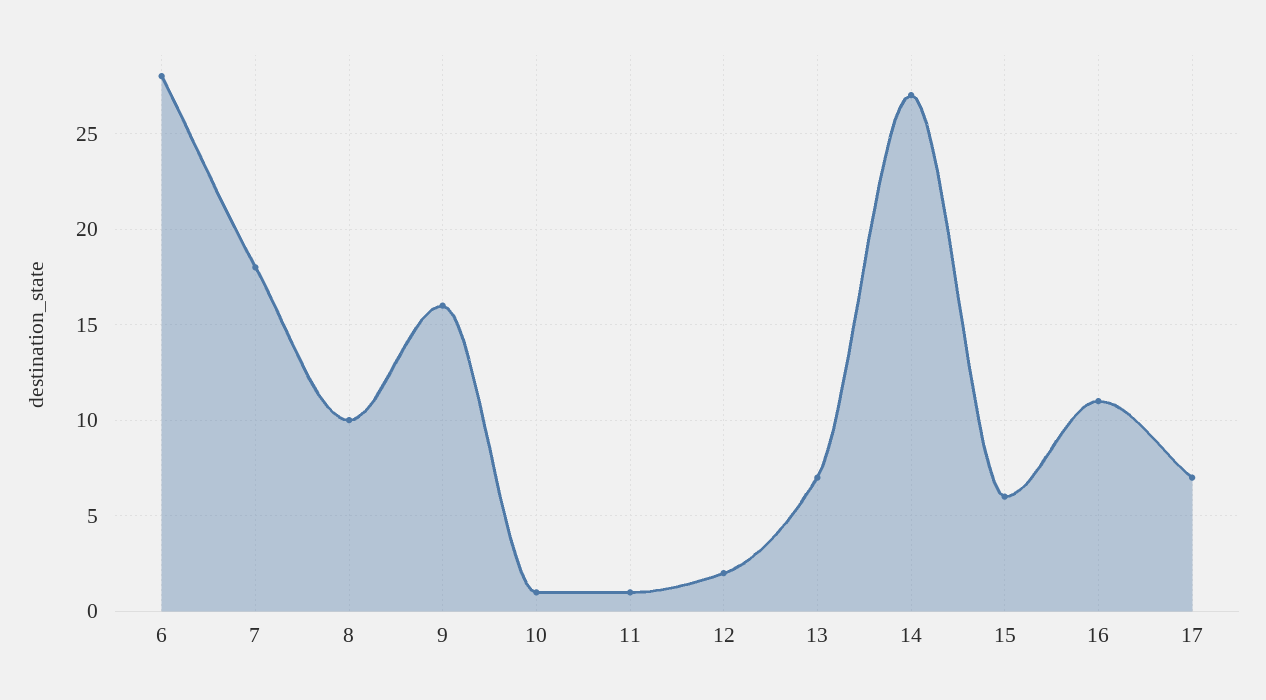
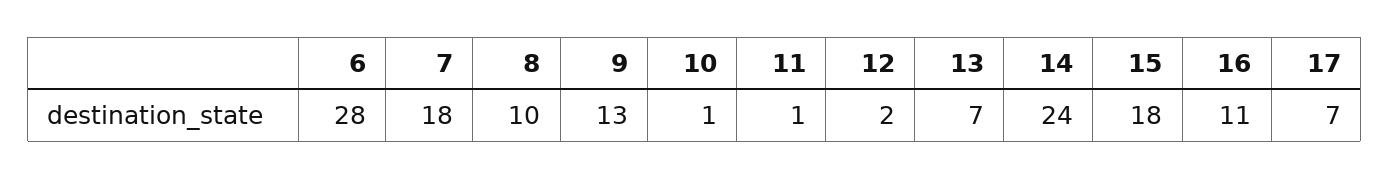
  {
    "6": 28,
    "7": 18,
    "8": 10,
-   "9": 16,
+   "9": 13,
    "10": 1,
    "11": 1,
    "12": 2,
    "13": 7,
-   "14": 27,
+   "14": 24,
-   "15": 6,
+   "15": 18,
    "16": 11,
    "17": 7
  }

